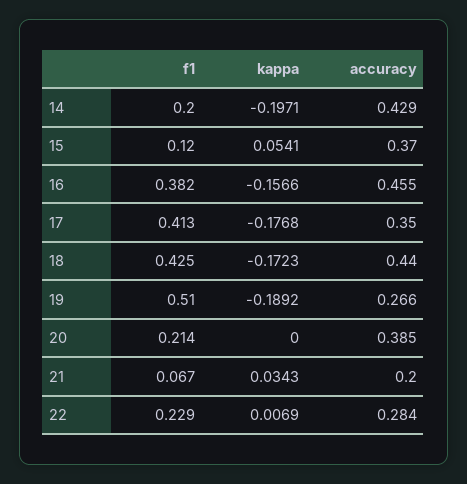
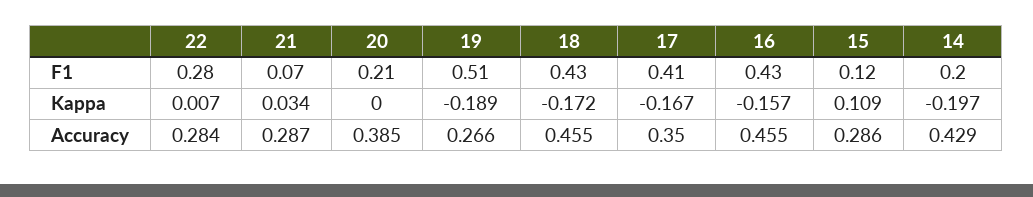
  {
    "f1": {
      "14": 0.2,
      "15": 0.12,
-     "16": 0.382,
+     "16": 0.43,
      "17": 0.413,
      "18": 0.425,
      "19": 0.51,
      "20": 0.214,
      "21": 0.067,
-     "22": 0.229
+     "22": 0.28
    },
    "kappa": {
      "14": -0.1971,
-     "15": 0.0541,
+     "15": 0.109,
      "16": -0.1566,
-     "17": -0.1768,
+     "17": -0.167,
      "18": -0.1723,
      "19": -0.1892,
      "20": 0,
      "21": 0.0343,
      "22": 0.0069
    },
    "accuracy": {
      "14": 0.429,
-     "15": 0.37,
+     "15": 0.286,
      "16": 0.455,
      "17": 0.35,
-     "18": 0.44,
+     "18": 0.455,
      "19": 0.266,
      "20": 0.385,
-     "21": 0.2,
+     "21": 0.287,
      "22": 0.284
    }
  }

